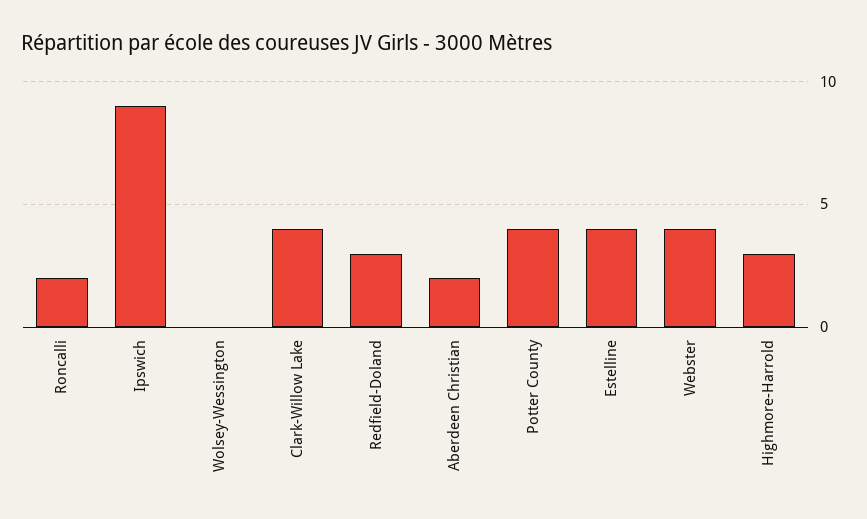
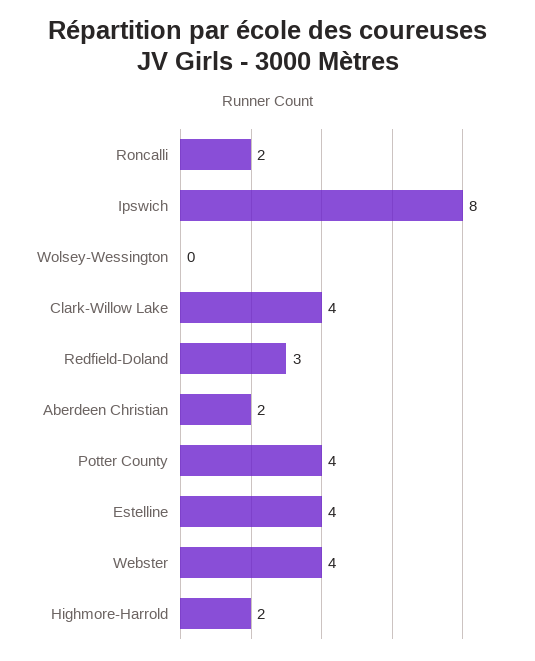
  {
    "Roncalli": 2,
-   "Ipswich": 9,
+   "Ipswich": 8,
    "Wolsey-Wessington": 0,
    "Clark-Willow Lake": 4,
    "Redfield-Doland": 3,
    "Aberdeen Christian": 2,
    "Potter County": 4,
    "Estelline": 4,
    "Webster": 4,
-   "Highmore-Harrold": 3
+   "Highmore-Harrold": 2
  }

